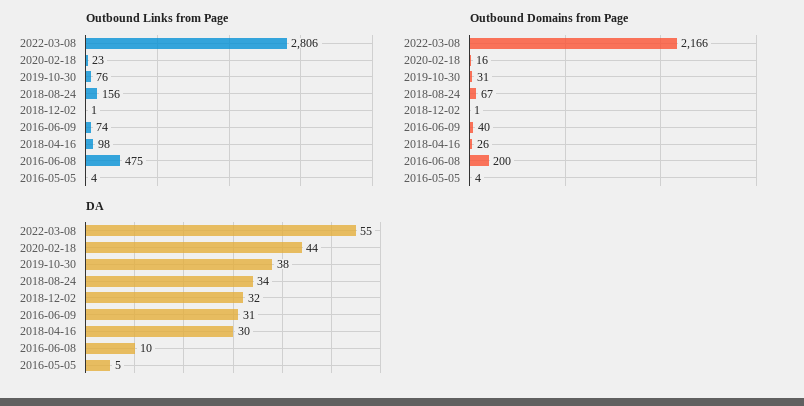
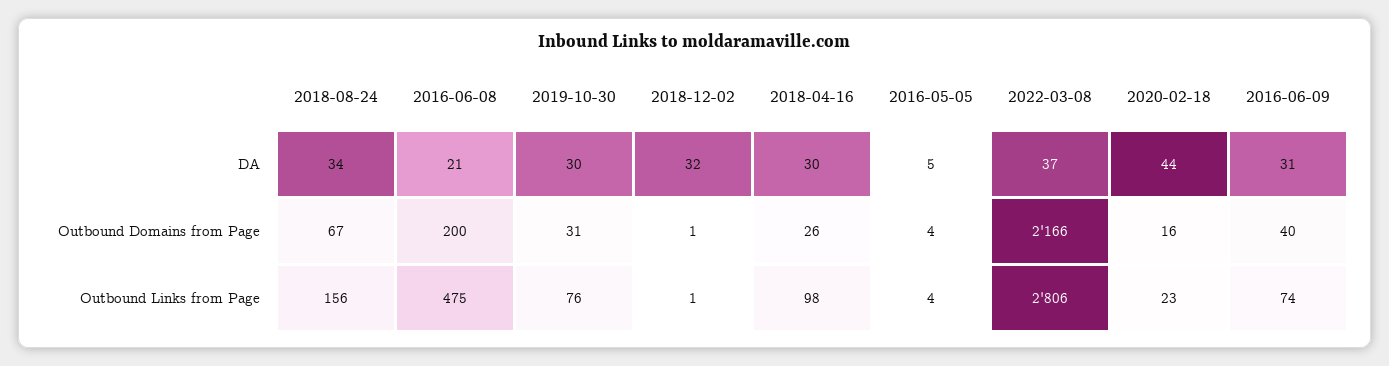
  {
    "Outbound Links from Page": {
      "2022-03-08": 2806,
      "2020-02-18": 23,
      "2019-10-30": 76,
      "2018-08-24": 156,
      "2018-12-02": 1,
      "2016-06-09": 74,
      "2018-04-16": 98,
      "2016-06-08": 475,
      "2016-05-05": 4
    },
    "Outbound Domains from Page": {
      "2022-03-08": 2166,
      "2020-02-18": 16,
      "2019-10-30": 31,
      "2018-08-24": 67,
      "2018-12-02": 1,
      "2016-06-09": 40,
      "2018-04-16": 26,
      "2016-06-08": 200,
      "2016-05-05": 4
    },
    "DA": {
-     "2022-03-08": 55,
+     "2022-03-08": 37,
      "2020-02-18": 44,
-     "2019-10-30": 38,
+     "2019-10-30": 30,
      "2018-08-24": 34,
      "2018-12-02": 32,
      "2016-06-09": 31,
      "2018-04-16": 30,
-     "2016-06-08": 10,
+     "2016-06-08": 21,
      "2016-05-05": 5
    }
  }

